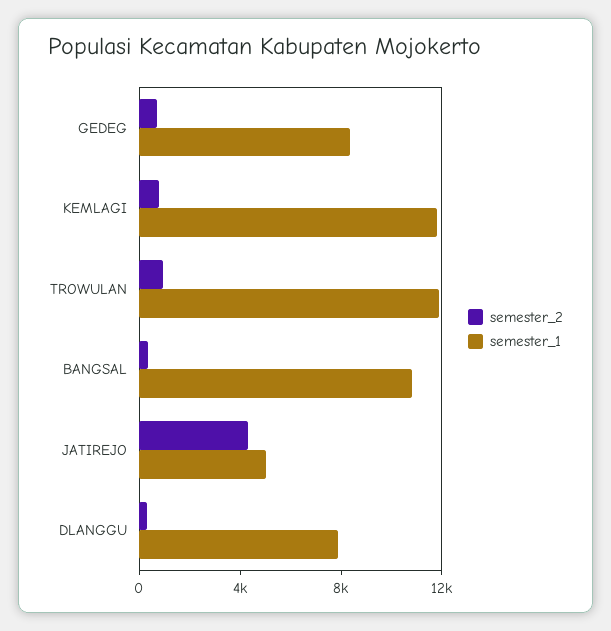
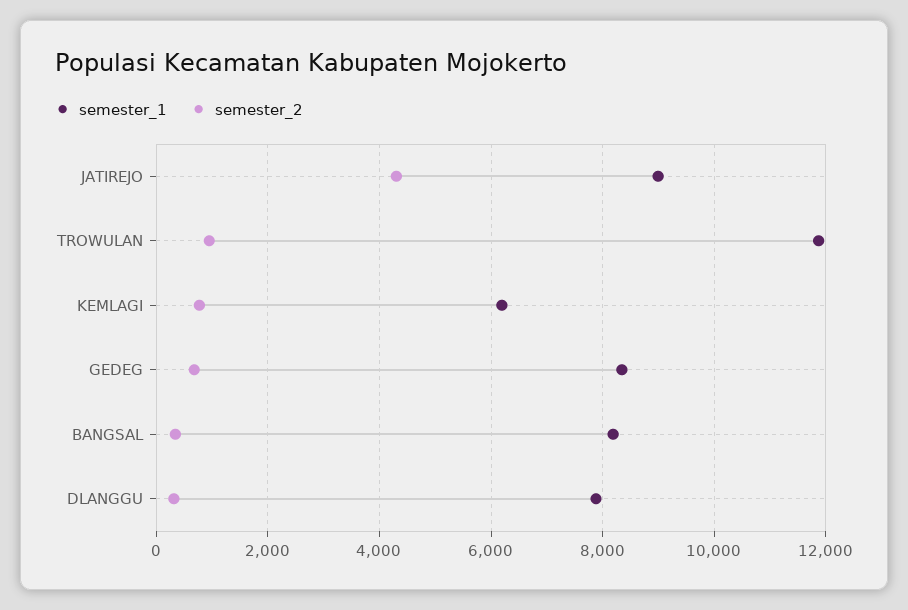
  {
    "semester_2": {
      "GEDEG": 600,
      "KEMLAGI": 800,
      "TROWULAN": 1000,
      "BANGSAL": 400,
      "JATIREJO": 4400,
      "DLANGGU": 400
    },
    "semester_1": {
      "GEDEG": 8400,
-     "KEMLAGI": 12000,
+     "KEMLAGI": 6200,
      "TROWULAN": 11800,
-     "BANGSAL": 11000,
+     "BANGSAL": 8200,
-     "JATIREJO": 5000,
+     "JATIREJO": 9000,
      "DLANGGU": 7800
    }
  }

